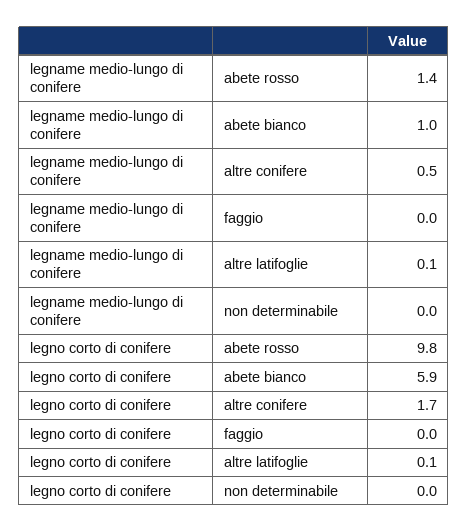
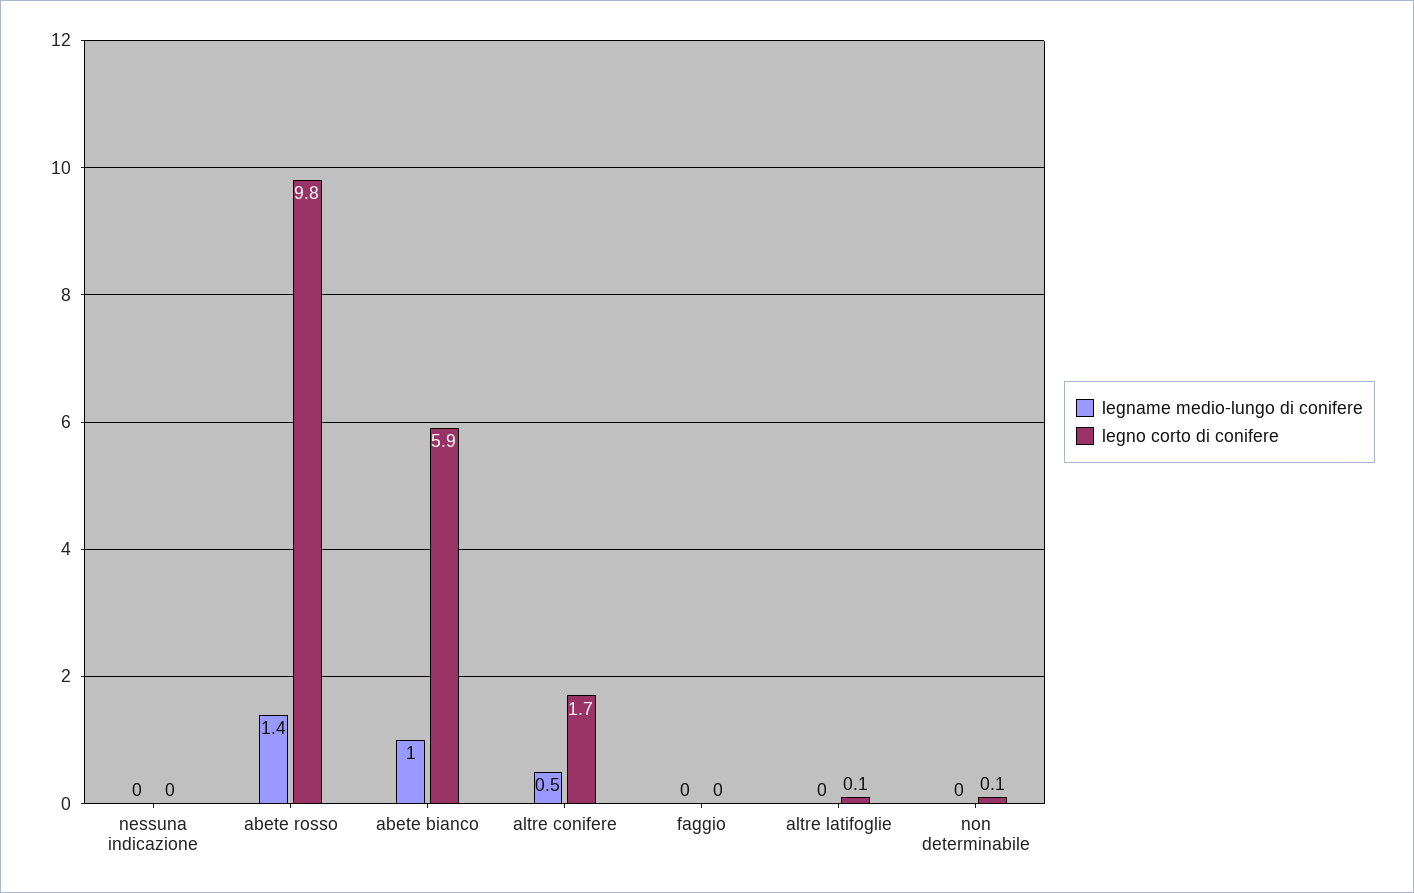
  {
    "legname medio-lungo di conifere": {
      "abete rosso": 1.4,
      "abete bianco": 1,
      "altre conifere": 0.5,
      "faggio": 0,
-     "altre latifoglie": 0.1,
+     "altre latifoglie": 0,
-     "non determinabile": 0
+     "non determinabile": 0,
+     "nessuna indicazione": 0
    },
    "legno corto di conifere": {
      "abete rosso": 9.8,
      "abete bianco": 5.9,
      "altre conifere": 1.7,
      "faggio": 0,
      "altre latifoglie": 0.1,
-     "non determinabile": 0
+     "non determinabile": 0.1,
+     "nessuna indicazione": 0
    }
  }

